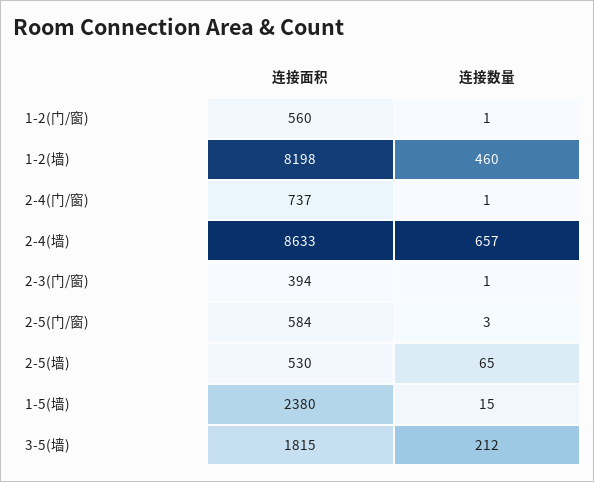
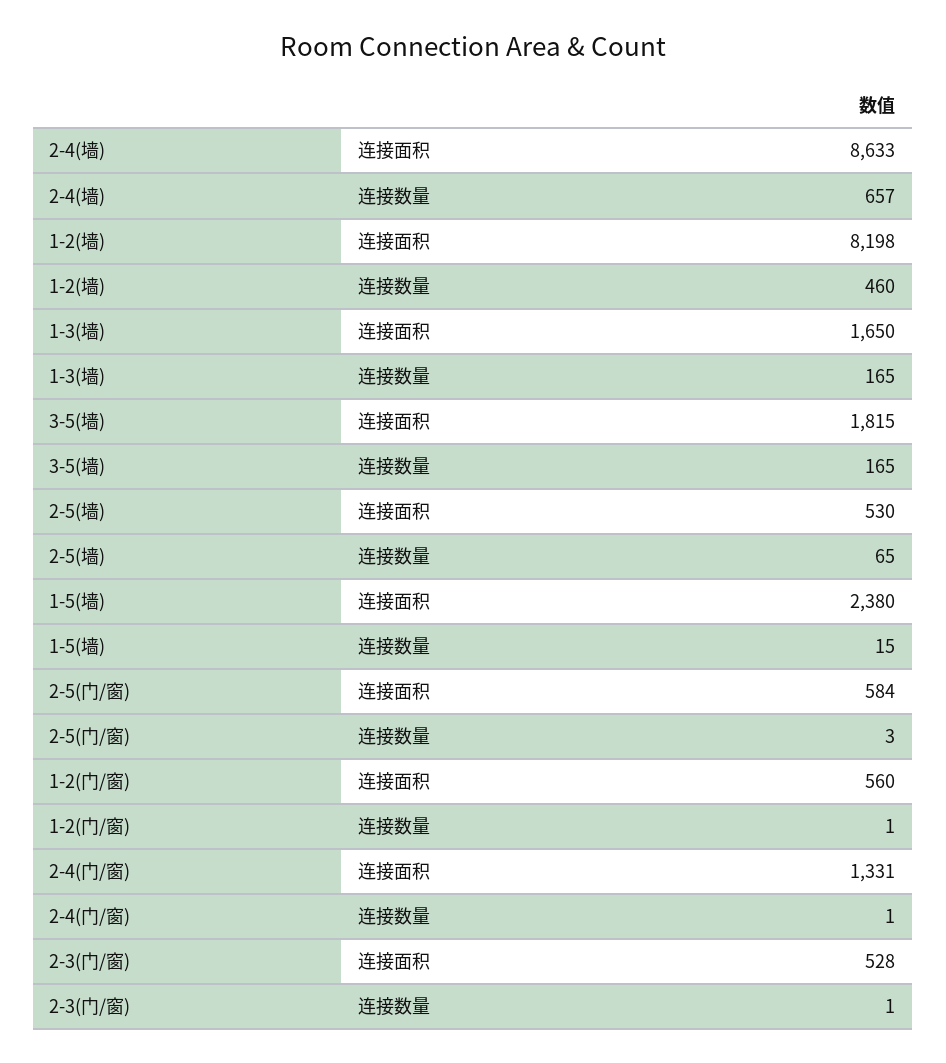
  {
    "连接面积": {
      "1-2(门/窗)": 560,
      "1-2(墙)": 8198,
-     "2-4(门/窗)": 737,
+     "2-4(门/窗)": 1331,
      "2-4(墙)": 8633,
-     "2-3(门/窗)": 394,
+     "2-3(门/窗)": 528,
      "2-5(门/窗)": 584,
      "2-5(墙)": 530,
      "1-5(墙)": 2380,
-     "3-5(墙)": 1815
+     "3-5(墙)": 1815,
+     "1-3(墙)": 1650
    },
    "连接数量": {
      "1-2(门/窗)": 1,
      "1-2(墙)": 460,
      "2-4(门/窗)": 1,
      "2-4(墙)": 657,
      "2-3(门/窗)": 1,
      "2-5(门/窗)": 3,
      "2-5(墙)": 65,
      "1-5(墙)": 15,
-     "3-5(墙)": 212
+     "3-5(墙)": 165,
+     "1-3(墙)": 165
    }
  }

